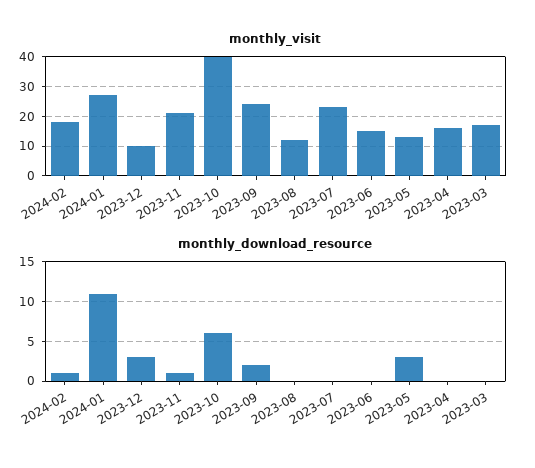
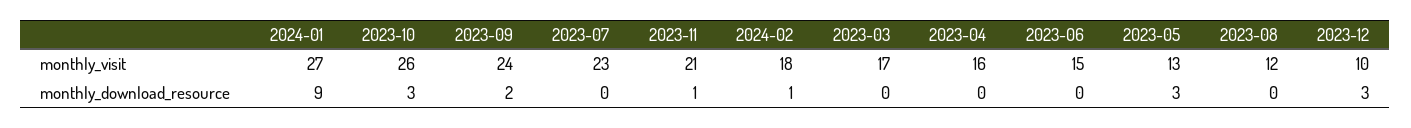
  {
    "monthly_visit": {
      "2024-02": 18,
      "2024-01": 27,
      "2023-12": 10,
      "2023-11": 21,
-     "2023-10": 40,
+     "2023-10": 26,
      "2023-09": 24,
      "2023-08": 12,
      "2023-07": 23,
      "2023-06": 15,
      "2023-05": 13,
      "2023-04": 16,
      "2023-03": 17
    },
    "monthly_download_resource": {
      "2024-02": 1,
-     "2024-01": 11,
+     "2024-01": 9,
      "2023-12": 3,
      "2023-11": 1,
-     "2023-10": 6,
+     "2023-10": 3,
      "2023-09": 2,
      "2023-08": 0,
      "2023-07": 0,
      "2023-06": 0,
      "2023-05": 3,
      "2023-04": 0,
      "2023-03": 0
    }
  }

